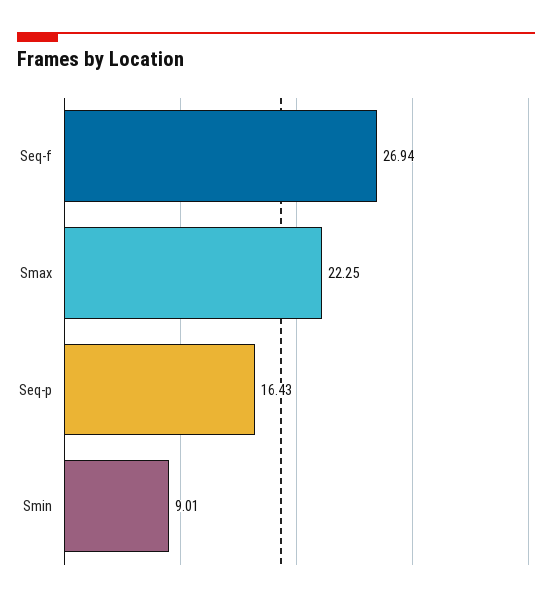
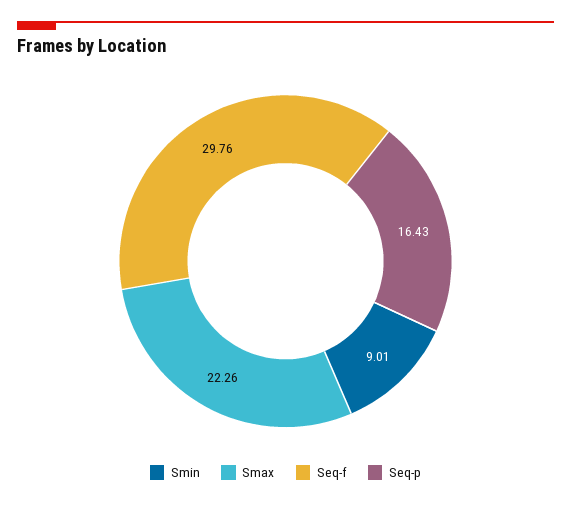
  {
-   "Seq-f": 26.94,
+   "Seq-f": 29.76,
-   "Smax": 22.25,
+   "Smax": 22.26,
    "Seq-p": 16.43,
    "Smin": 9.01
  }

